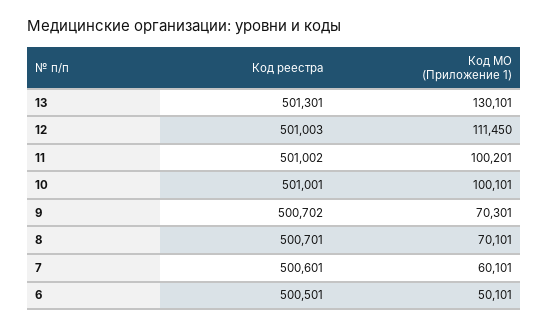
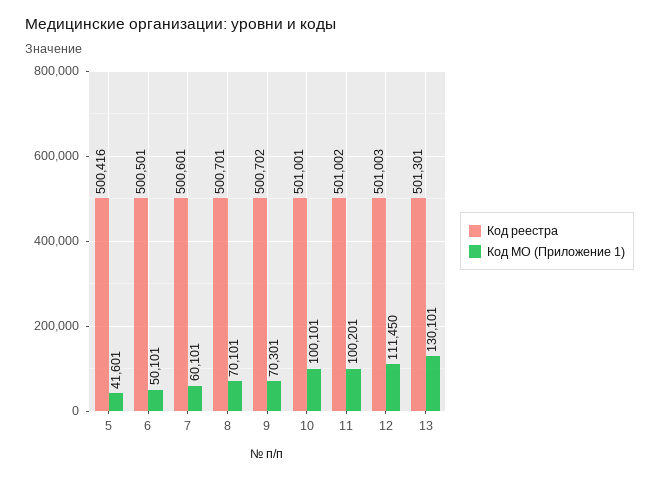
  {
    "Код реестра": {
      "13": 501301,
      "12": 501003,
      "11": 501002,
      "10": 501001,
      "9": 500702,
      "8": 500701,
      "7": 500601,
-     "6": 500501
+     "6": 500501,
+     "5": 500416
    },
    "Код МО (Приложение 1)": {
      "13": 130101,
      "12": 111450,
      "11": 100201,
      "10": 100101,
      "9": 70301,
      "8": 70101,
      "7": 60101,
-     "6": 50101
+     "6": 50101,
+     "5": 41601
    }
  }

